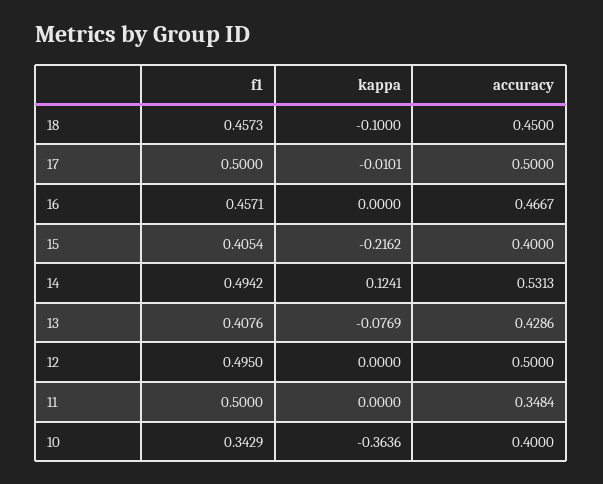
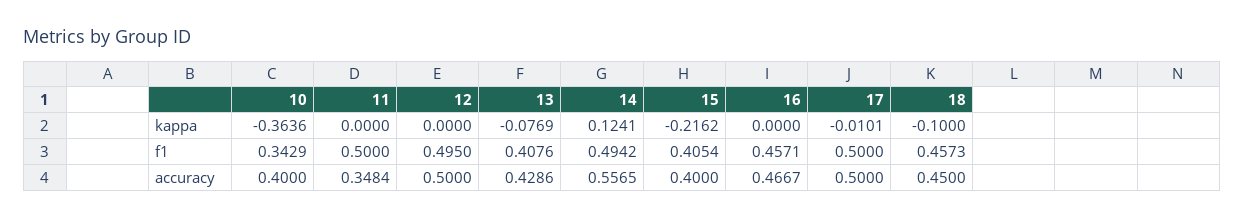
  {
    "f1": {
      "18": 0.4573,
      "17": 0.5,
      "16": 0.4571,
      "15": 0.4054,
      "14": 0.4942,
      "13": 0.4076,
      "12": 0.495,
      "11": 0.5,
      "10": 0.3429
    },
    "kappa": {
      "18": -0.1,
      "17": -0.0101,
      "16": 0,
      "15": -0.2162,
      "14": 0.1241,
      "13": -0.0769,
      "12": 0,
      "11": 0,
      "10": -0.3636
    },
    "accuracy": {
      "18": 0.45,
      "17": 0.5,
      "16": 0.4667,
      "15": 0.4,
-     "14": 0.5313,
+     "14": 0.5565,
      "13": 0.4286,
      "12": 0.5,
      "11": 0.3484,
      "10": 0.4
    }
  }

